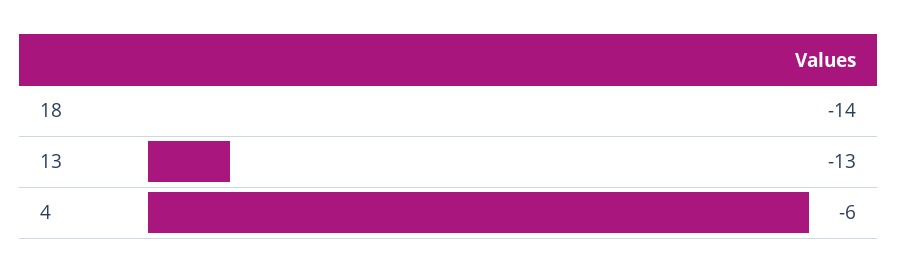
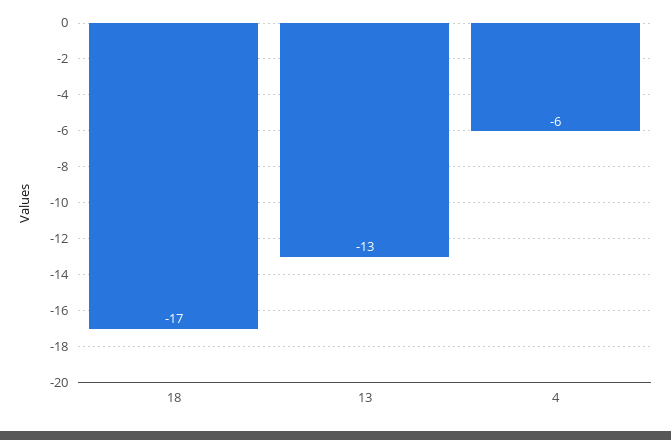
  {
-   "18": -14,
+   "18": -17,
    "13": -13,
    "4": -6
  }

